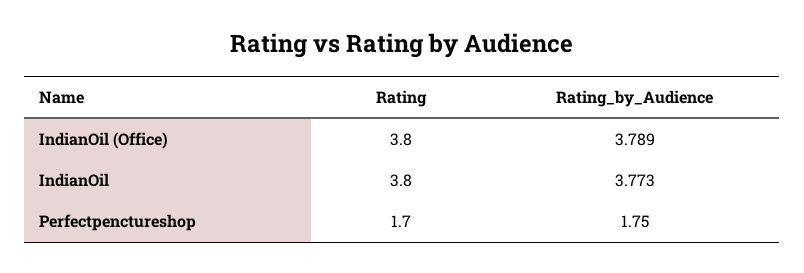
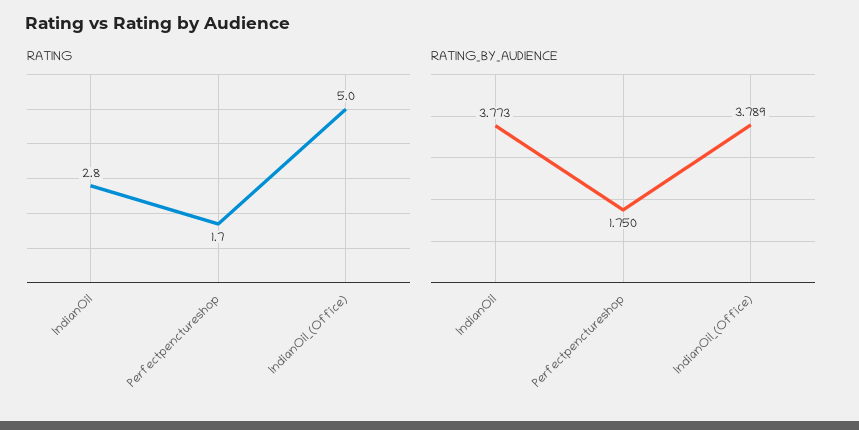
  {
    "Rating": {
-     "IndianOil (Office)": 3.8,
+     "IndianOil (Office)": 5,
-     "IndianOil": 3.8,
+     "IndianOil": 2.8,
      "Perfectpenctureshop": 1.7
    },
    "Rating_by_Audience": {
      "IndianOil (Office)": 3.789,
      "IndianOil": 3.773,
      "Perfectpenctureshop": 1.75
    }
  }

